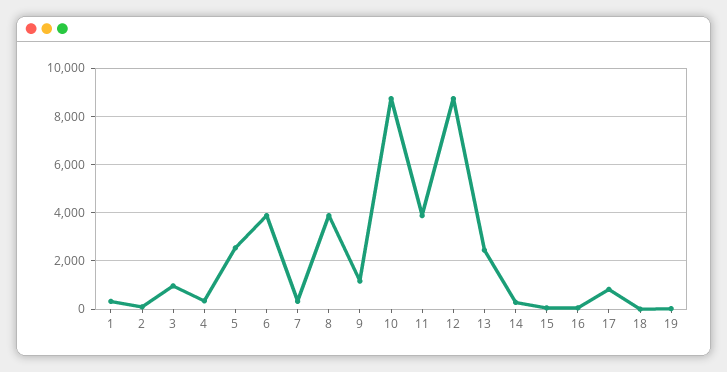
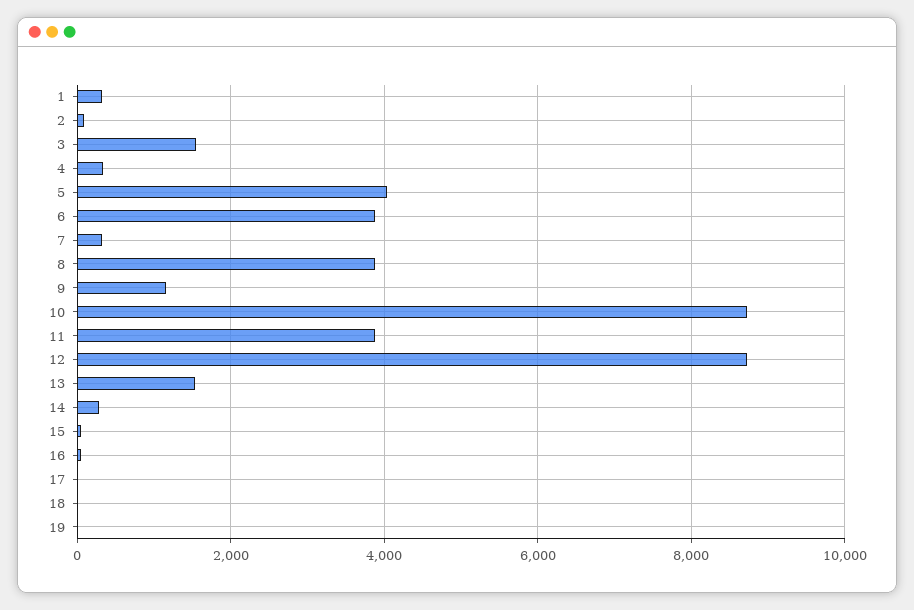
  {
    "1": 400,
    "2": 0,
-   "3": 1000,
+   "3": 1600,
    "4": 400,
-   "5": 2500,
+   "5": 4000,
    "6": 3800,
    "7": 400,
    "8": 3800,
    "9": 1200,
    "10": 8800,
    "11": 3800,
    "12": 8800,
-   "13": 2500,
+   "13": 1600,
    "14": 200,
    "15": 0,
    "16": 0,
-   "17": 750,
+   "17": 0,
    "18": 0,
    "19": 0
  }

